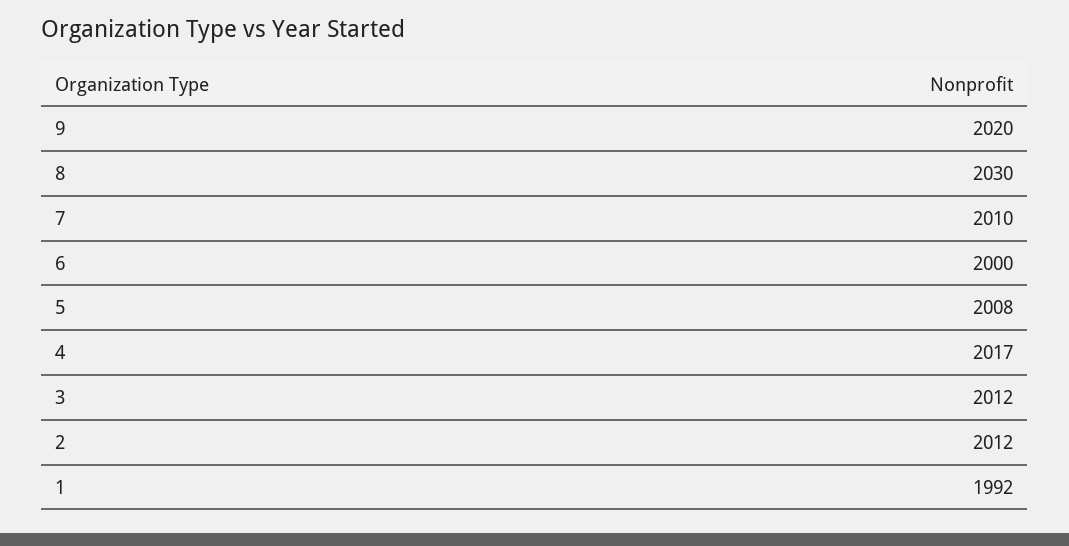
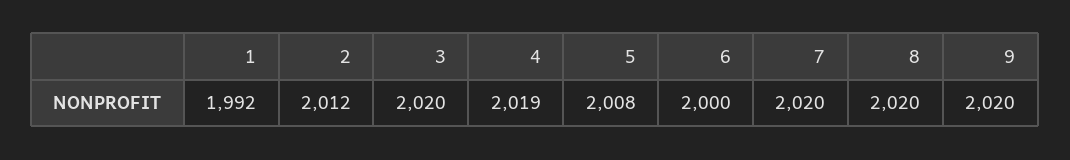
  {
    "9": 2020,
-   "8": 2030,
+   "8": 2020,
-   "7": 2010,
+   "7": 2020,
    "6": 2000,
    "5": 2008,
-   "4": 2017,
+   "4": 2019,
-   "3": 2012,
+   "3": 2020,
    "2": 2012,
    "1": 1992
  }

